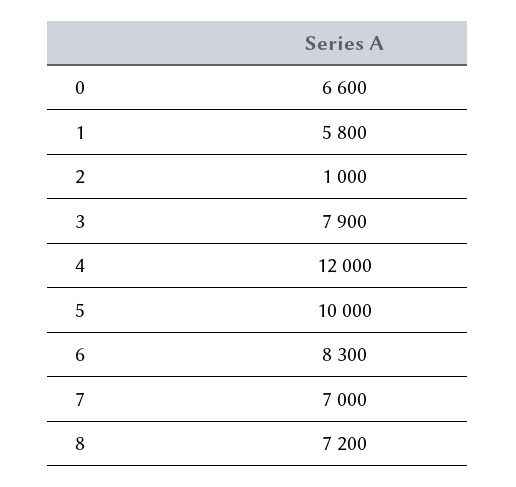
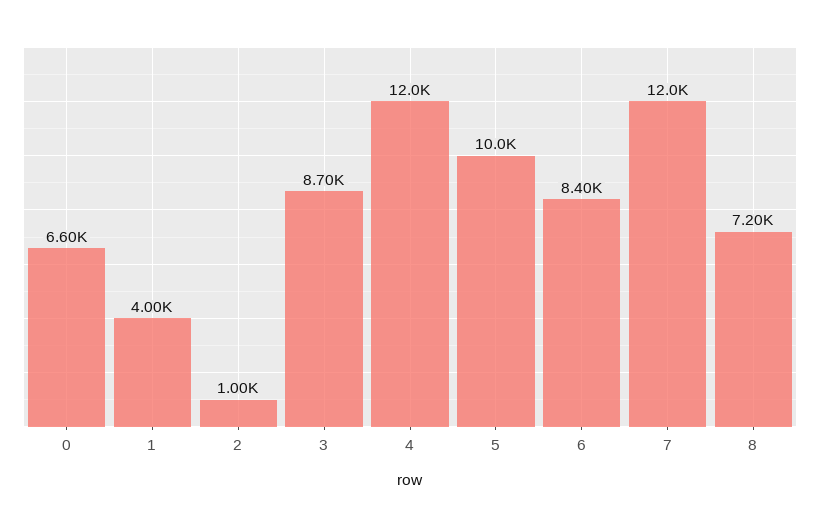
  {
    "0": 6600,
-   "1": 5800,
+   "1": 4000,
    "2": 1000,
-   "3": 7900,
+   "3": 8700,
    "4": 12000,
    "5": 10000,
-   "6": 8300,
+   "6": 8400,
-   "7": 7000,
+   "7": 12000,
    "8": 7200
  }

